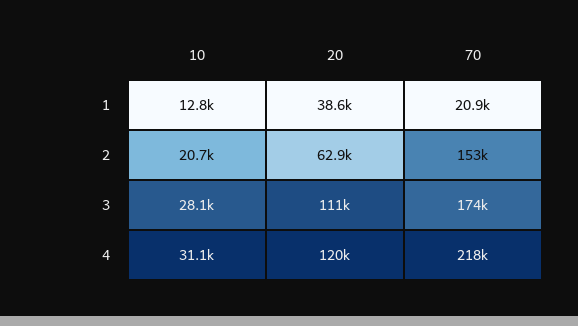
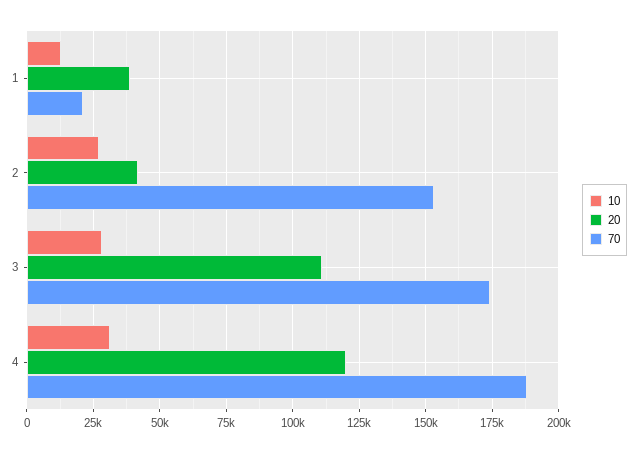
  {
    "10": {
      "1": 12800,
-     "2": 20700,
+     "2": 27500,
      "3": 28100,
      "4": 31100
    },
    "20": {
      "1": 38600,
-     "2": 62900,
+     "2": 42500,
      "3": 111000,
      "4": 120000
    },
    "70": {
      "1": 20900,
      "2": 153000,
      "3": 174000,
-     "4": 218000
+     "4": 187500
    }
  }

